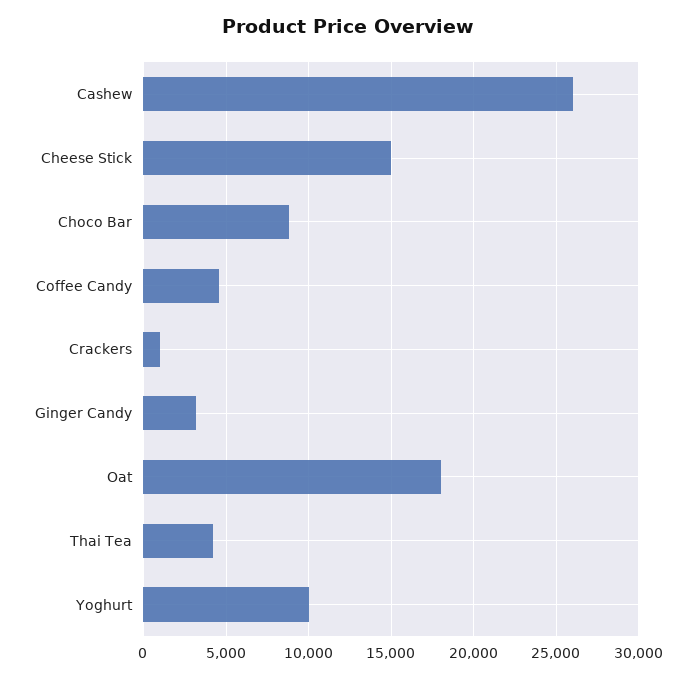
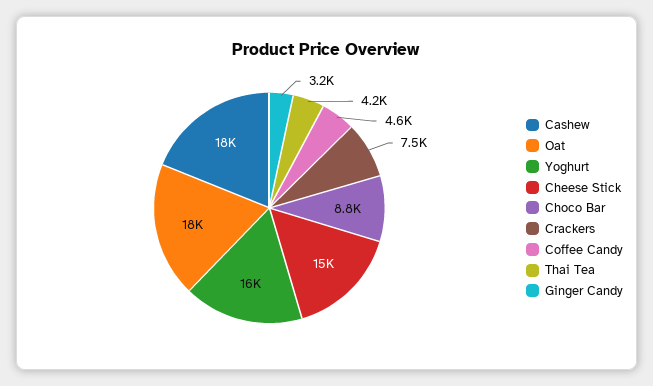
  {
-   "Cashew": 26000,
+   "Cashew": 18000,
    "Cheese Stick": 15000,
    "Choco Bar": 8800,
    "Coffee Candy": 4600,
-   "Crackers": 1000,
+   "Crackers": 7500,
    "Ginger Candy": 3200,
    "Oat": 18000,
    "Thai Tea": 4200,
-   "Yoghurt": 10000
+   "Yoghurt": 16000
  }

